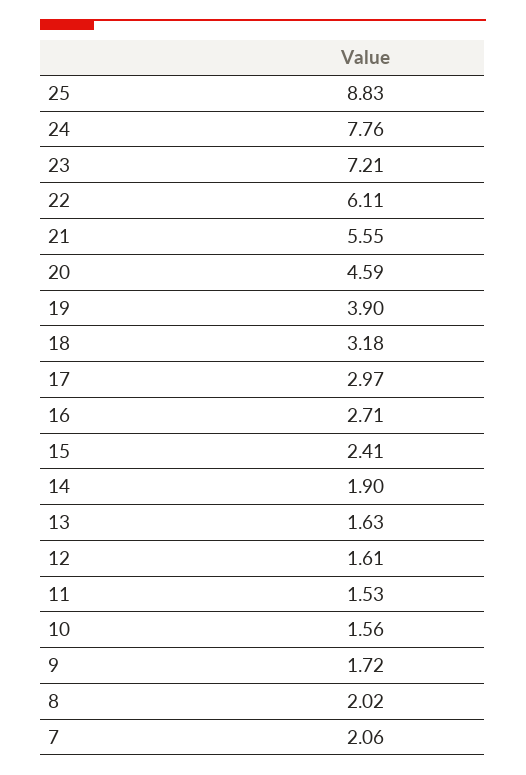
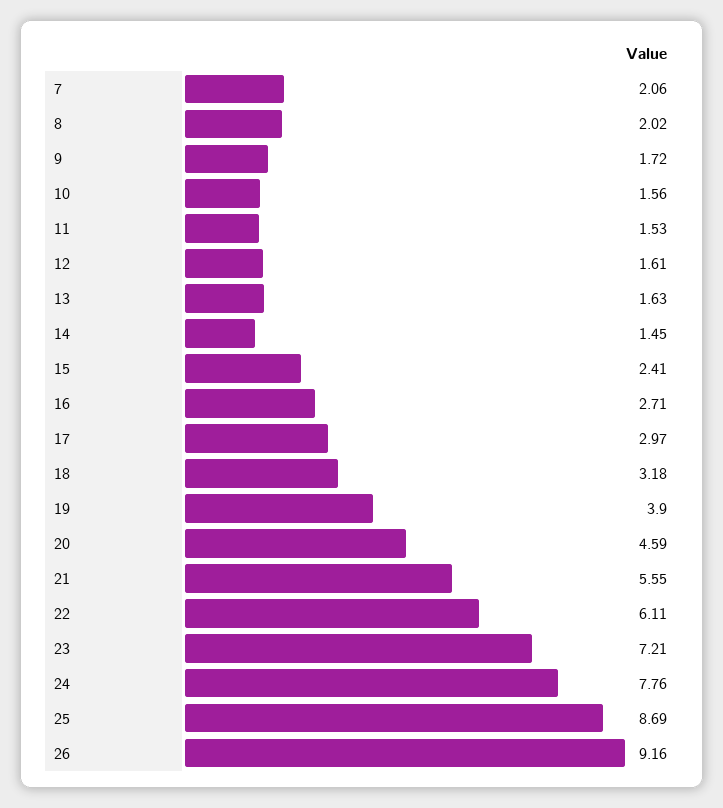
  {
-   "25": 8.83,
+   "25": 8.69,
    "24": 7.76,
    "23": 7.21,
    "22": 6.11,
    "21": 5.55,
    "20": 4.59,
    "19": 3.9,
    "18": 3.18,
    "17": 2.97,
    "16": 2.71,
    "15": 2.41,
-   "14": 1.9,
+   "14": 1.45,
    "13": 1.63,
    "12": 1.61,
    "11": 1.53,
    "10": 1.56,
    "9": 1.72,
    "8": 2.02,
-   "7": 2.06
+   "7": 2.06,
+   "26": 9.16
  }

